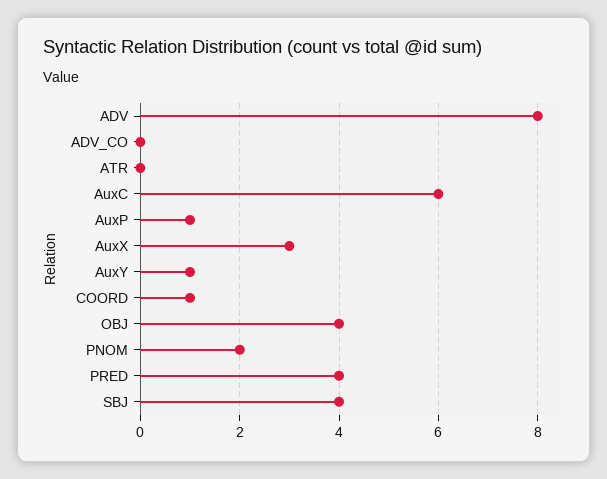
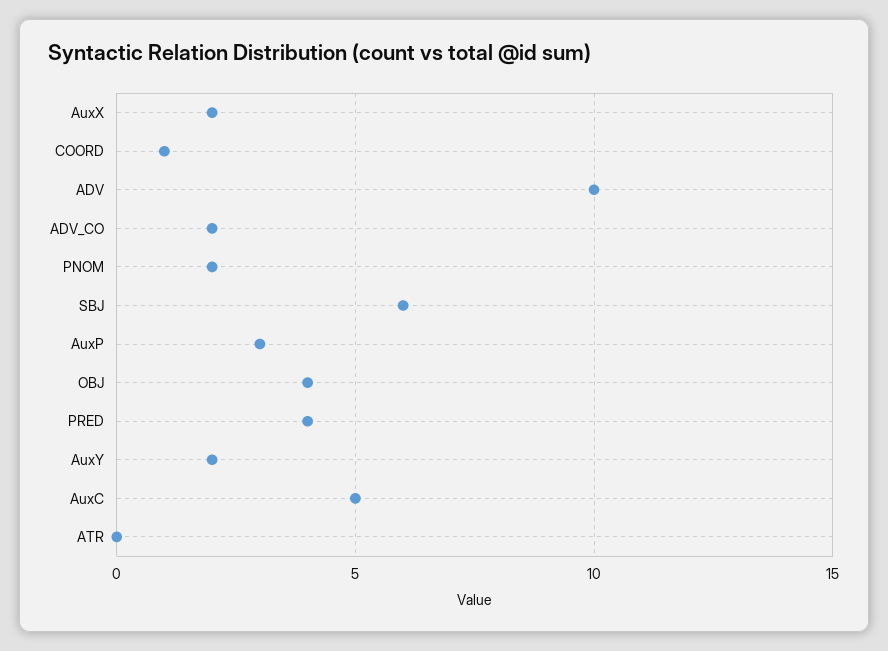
  {
-   "ADV": 8,
+   "ADV": 10,
-   "ADV_CO": 0,
+   "ADV_CO": 2,
    "ATR": 0,
-   "AuxC": 6,
+   "AuxC": 5,
-   "AuxP": 1,
+   "AuxP": 3,
-   "AuxX": 3,
+   "AuxX": 2,
-   "AuxY": 1,
+   "AuxY": 2,
    "COORD": 1,
    "OBJ": 4,
    "PNOM": 2,
    "PRED": 4,
-   "SBJ": 4
+   "SBJ": 6
  }

